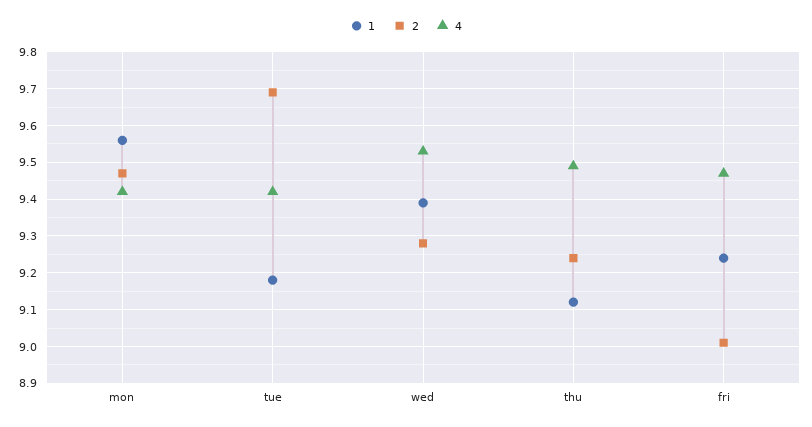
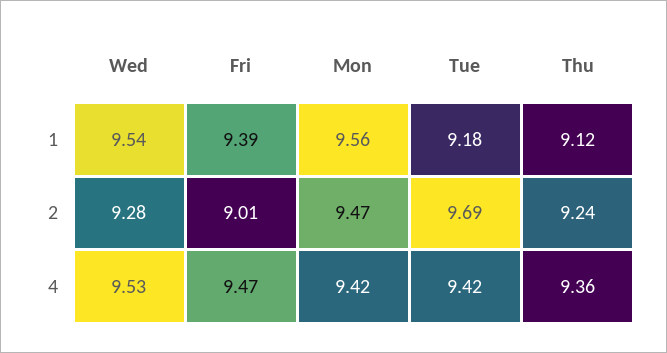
  {
    "1": {
      "mon": 9.56,
      "tue": 9.18,
-     "wed": 9.4,
+     "wed": 9.54,
      "thu": 9.12,
-     "fri": 9.25
+     "fri": 9.39
    },
    "2": {
      "mon": 9.47,
      "tue": 9.69,
      "wed": 9.28,
      "thu": 9.24,
      "fri": 9.01
    },
    "4": {
      "mon": 9.42,
      "tue": 9.42,
      "wed": 9.53,
-     "thu": 9.5,
+     "thu": 9.36,
      "fri": 9.47
    }
  }

